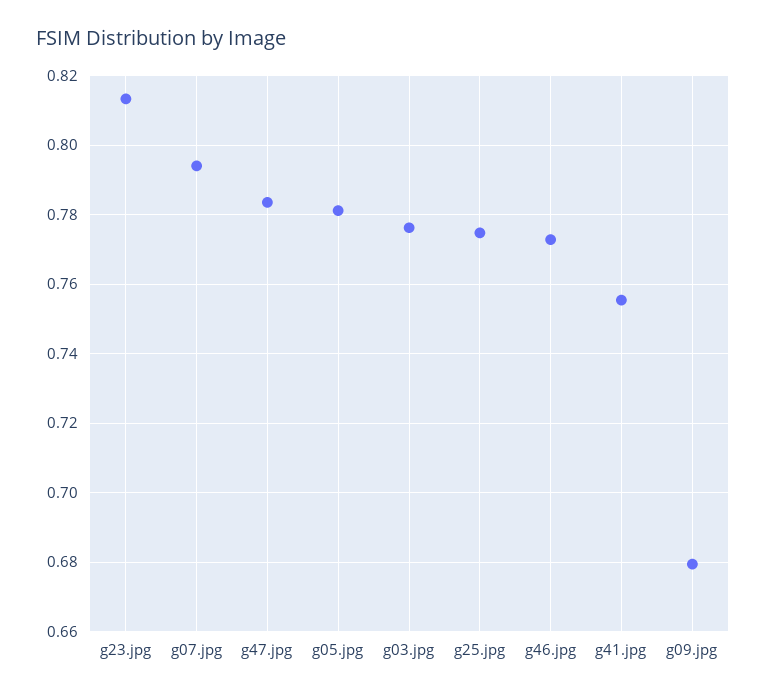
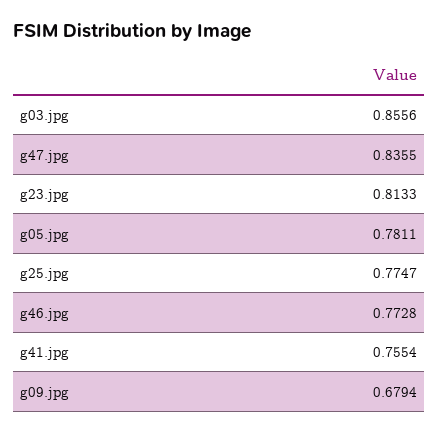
  {
    "g23.jpg": 0.8133,
-   "g07.jpg": 0.794,
-   "g47.jpg": 0.784,
+   "g47.jpg": 0.8355,
    "g05.jpg": 0.7811,
-   "g03.jpg": 0.776,
+   "g03.jpg": 0.8556,
    "g25.jpg": 0.7747,
    "g46.jpg": 0.7728,
    "g41.jpg": 0.7554,
    "g09.jpg": 0.6794
  }

